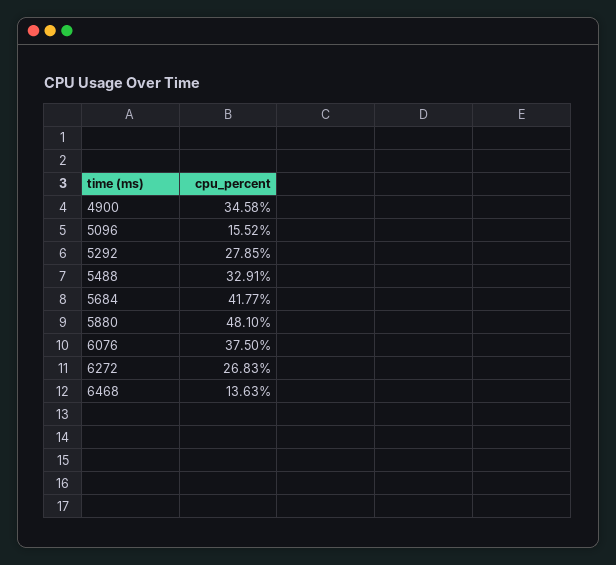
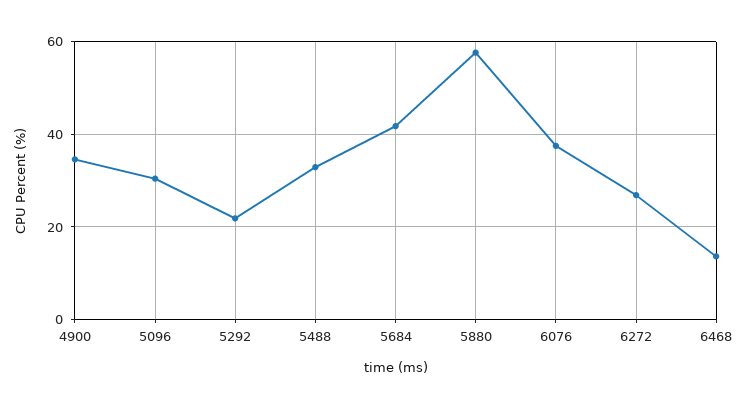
  {
    "4900": 34.58,
-   "5096": 15.52,
+   "5096": 30,
-   "5292": 27.85,
+   "5292": 22,
    "5488": 32.91,
    "5684": 41.77,
-   "5880": 48.1,
+   "5880": 58,
    "6076": 37.5,
    "6272": 26.83,
    "6468": 13.63
  }

